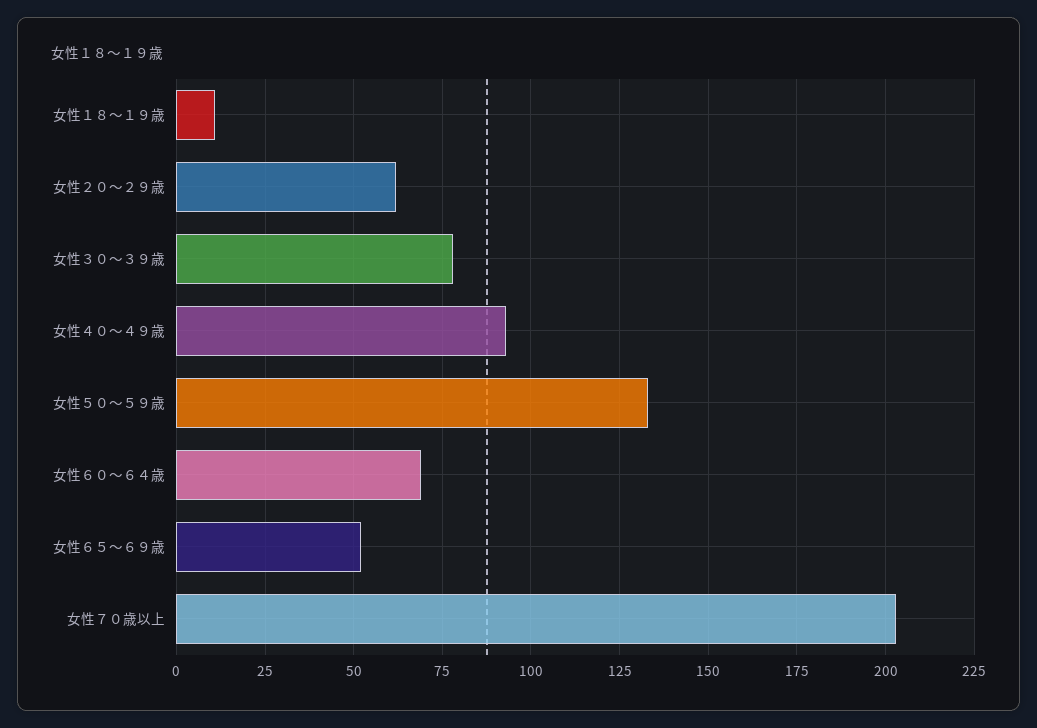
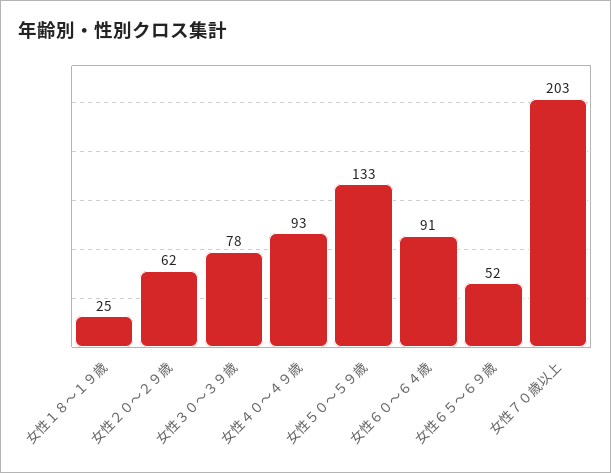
  {
-   "女性１８～１９歳": 10,
+   "女性１８～１９歳": 25,
    "女性２０～２９歳": 62,
    "女性３０～３９歳": 78,
    "女性４０～４９歳": 93,
    "女性５０～５９歳": 133,
-   "女性６０～６４歳": 70,
+   "女性６０～６４歳": 91,
    "女性６５～６９歳": 52,
    "女性７０歳以上": 203
  }

